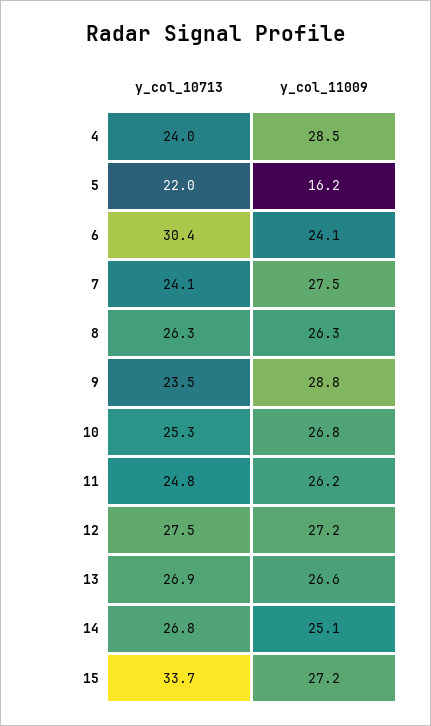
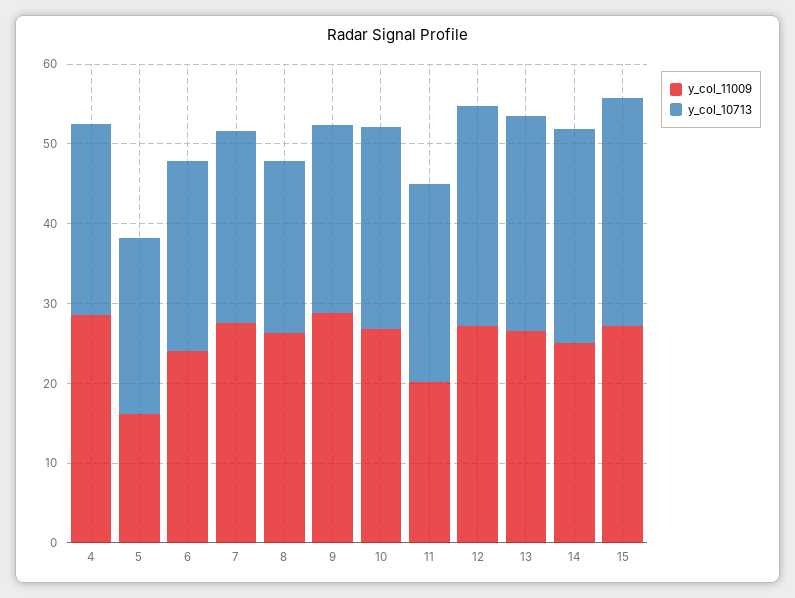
  {
    "y_col_10713": {
      "4": 24,
      "5": 22,
-     "6": 30.4,
+     "6": 24,
      "7": 24.1,
-     "8": 26.3,
+     "8": 22,
      "9": 23.5,
      "10": 25.3,
      "11": 24.8,
      "12": 27.5,
      "13": 26.9,
      "14": 26.8,
-     "15": 33.7
+     "15": 28
    },
    "y_col_11009": {
      "4": 28.5,
      "5": 16.2,
      "6": 24.1,
      "7": 27.5,
      "8": 26.3,
      "9": 28.8,
      "10": 26.8,
-     "11": 26.2,
+     "11": 20,
      "12": 27.2,
      "13": 26.6,
      "14": 25.1,
      "15": 27.2
    }
  }

